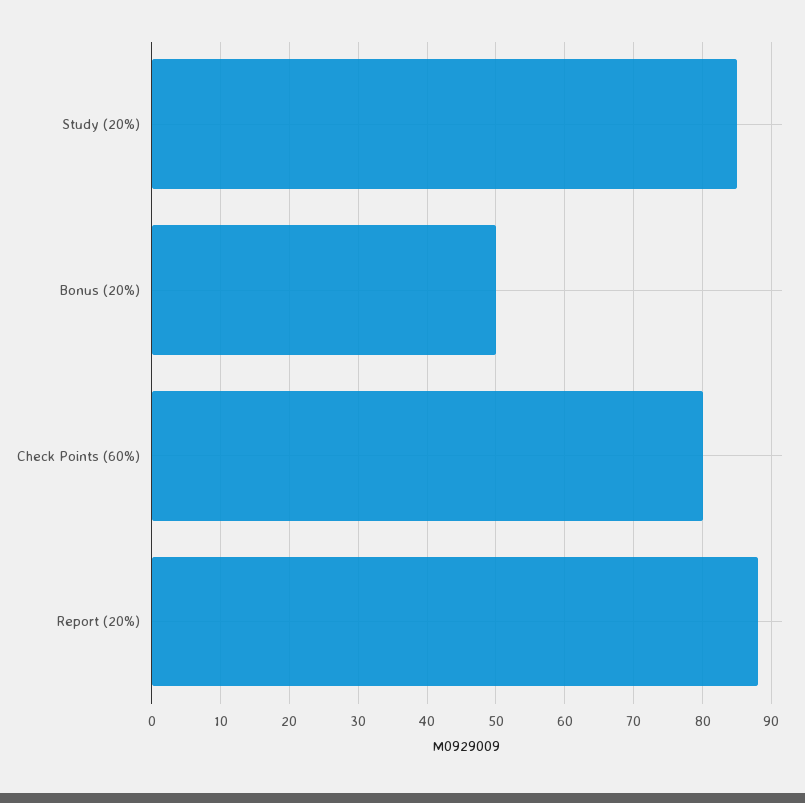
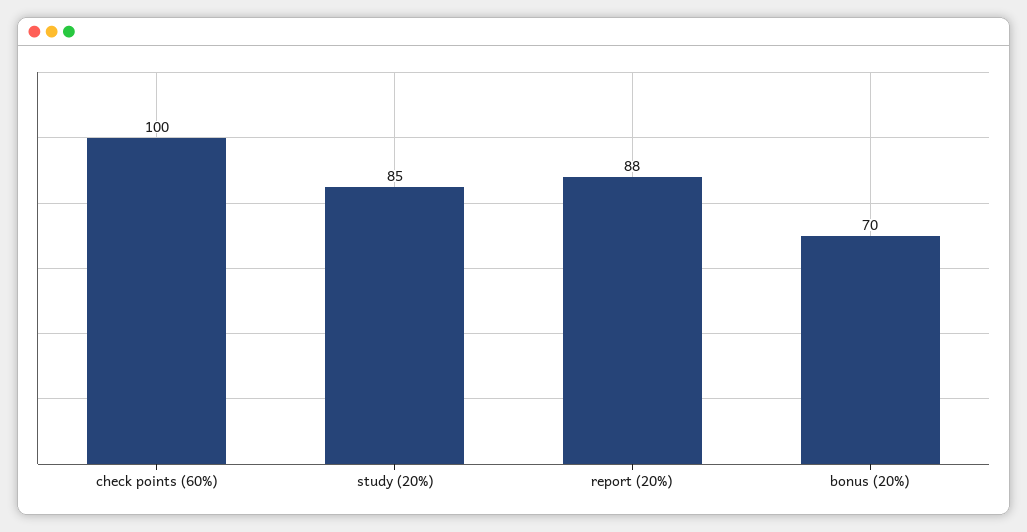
  {
    "Study (20%)": 85,
-   "Bonus (20%)": 50,
+   "Bonus (20%)": 70,
-   "Check Points (60%)": 80,
+   "Check Points (60%)": 100,
    "Report (20%)": 88
  }

